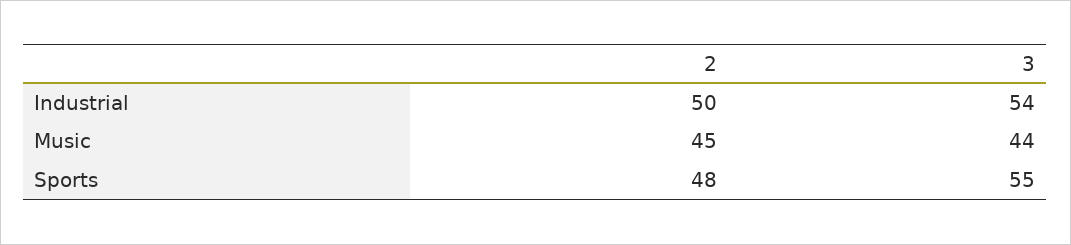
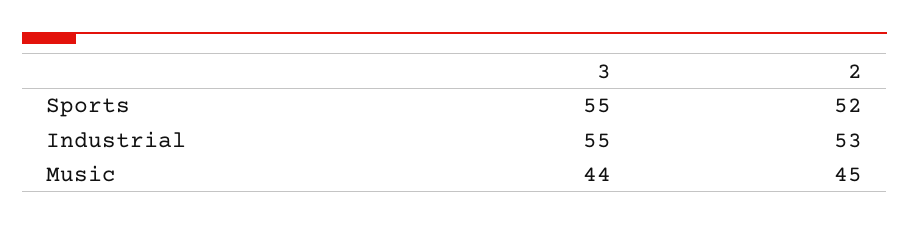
  {
    "2": {
-     "Industrial": 50,
+     "Industrial": 53,
      "Music": 45,
-     "Sports": 48
+     "Sports": 52
    },
    "3": {
-     "Industrial": 54,
+     "Industrial": 55,
      "Music": 44,
      "Sports": 55
    }
  }

